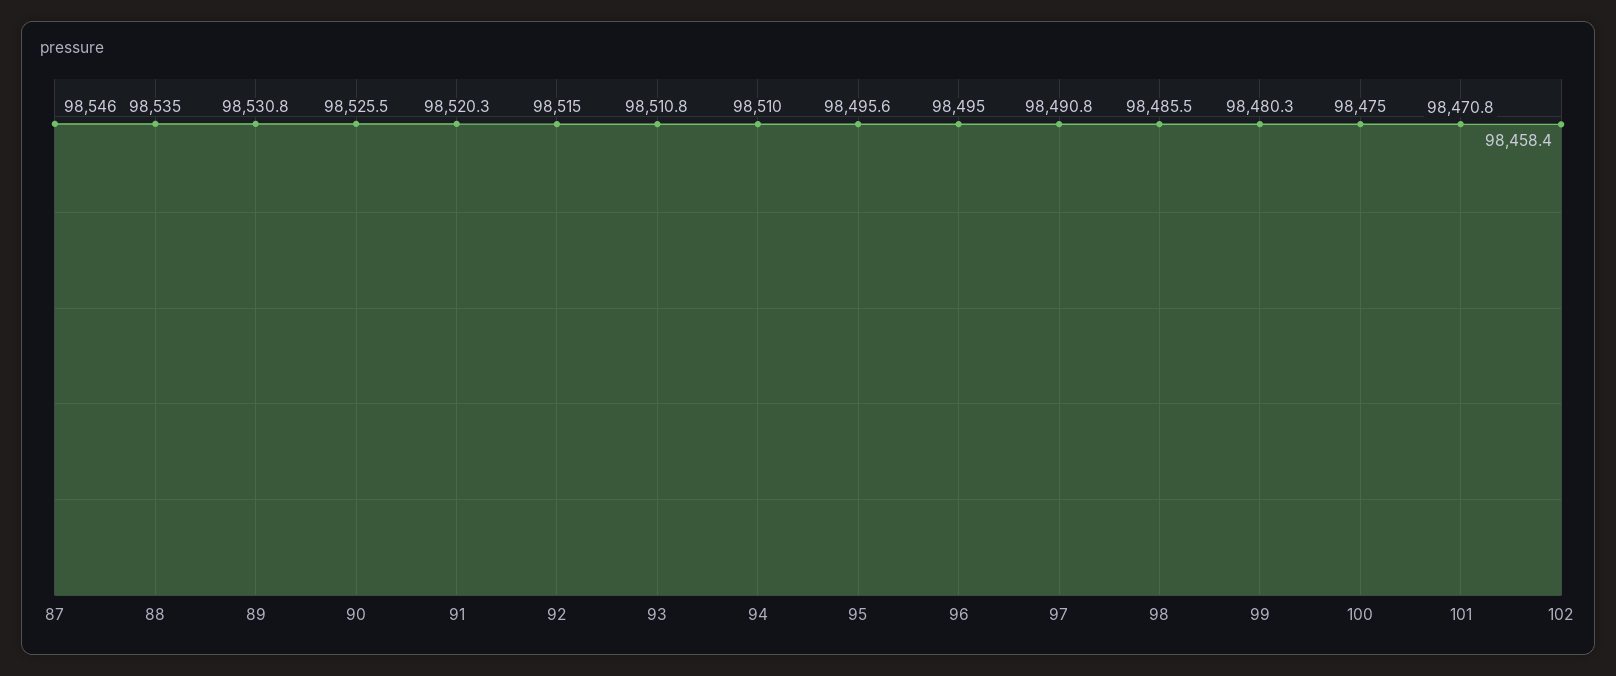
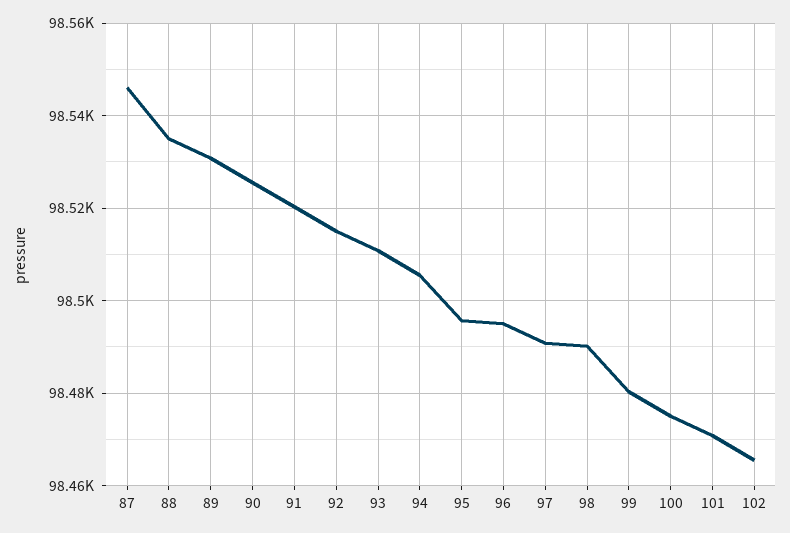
  {
    "87": 98546,
    "88": 98535,
    "89": 98530.8,
    "90": 98525.5,
    "91": 98520.3,
    "92": 98515,
    "93": 98510.8,
-   "94": 98510,
+   "94": 98506,
    "95": 98495.6,
    "96": 98495,
    "97": 98490.8,
-   "98": 98485.5,
+   "98": 98490,
    "99": 98480.3,
    "100": 98475,
    "101": 98470.8,
-   "102": 98458.4
+   "102": 98466
  }

